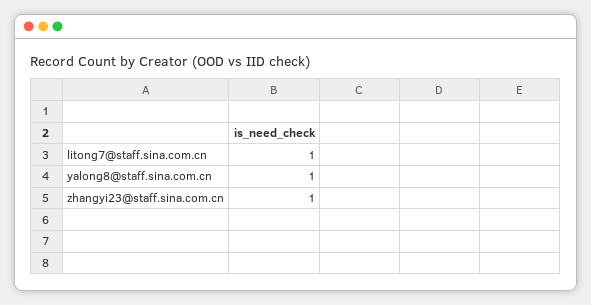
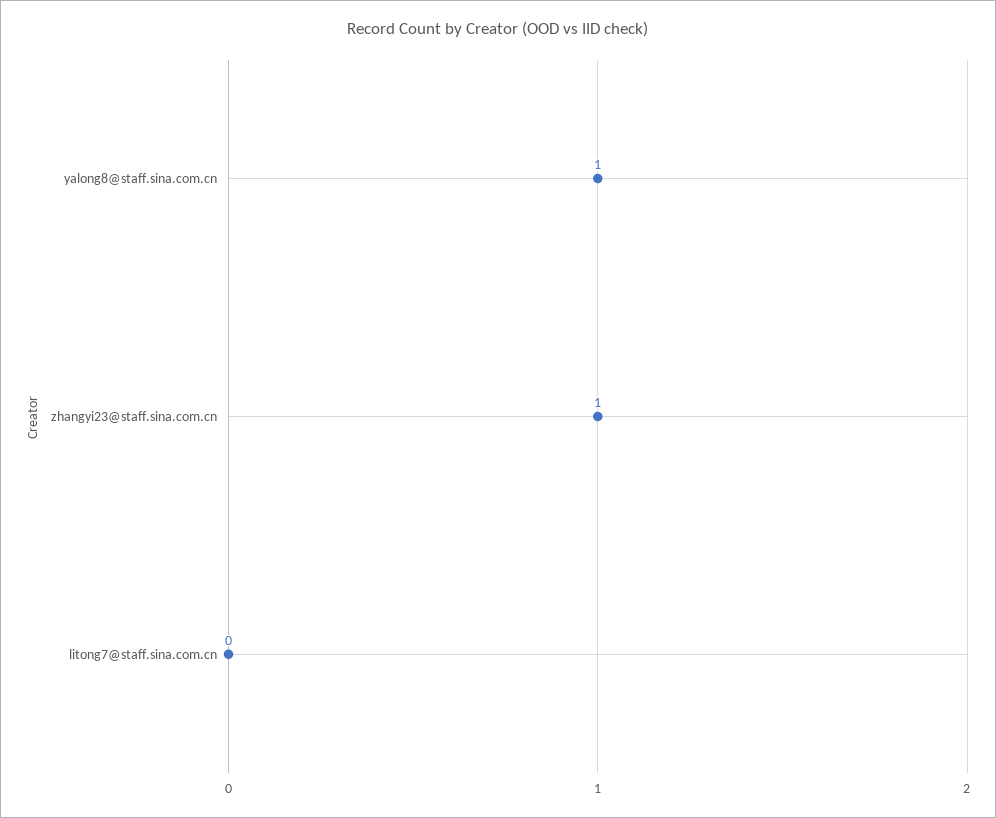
  {
-   "litong7@staff.sina.com.cn": 1,
+   "litong7@staff.sina.com.cn": 0,
    "yalong8@staff.sina.com.cn": 1,
    "zhangyi23@staff.sina.com.cn": 1
  }

